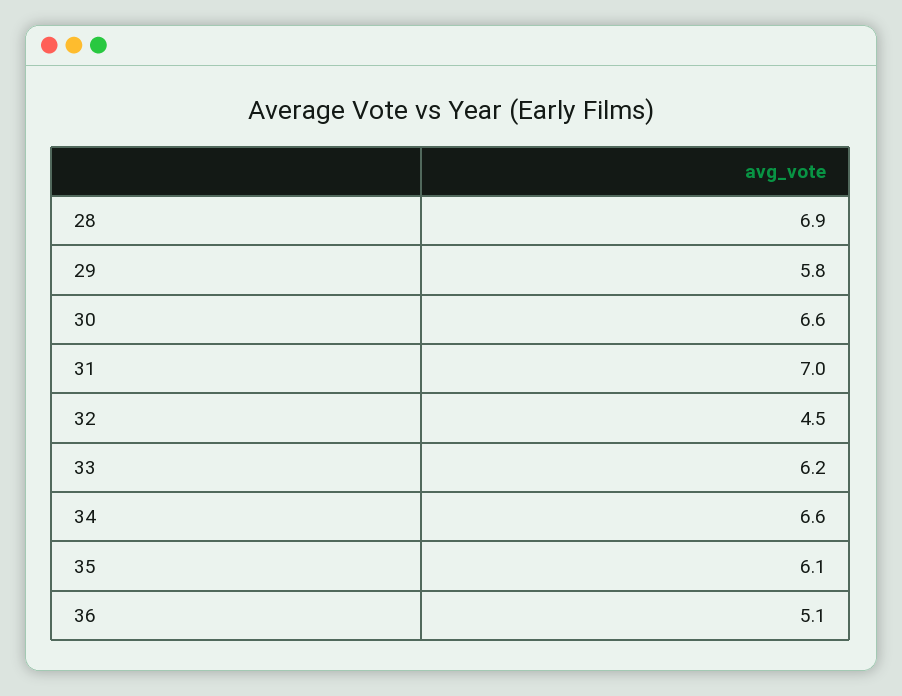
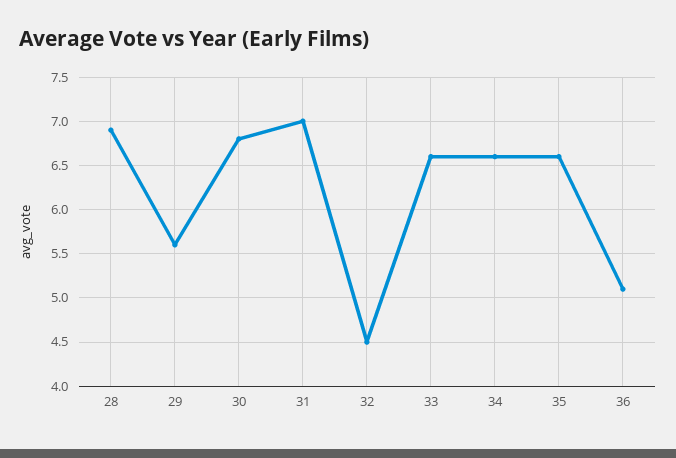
  {
    "28": 6.9,
-   "29": 5.8,
+   "29": 5.6,
-   "30": 6.6,
+   "30": 6.8,
    "31": 7,
    "32": 4.5,
-   "33": 6.2,
+   "33": 6.6,
    "34": 6.6,
-   "35": 6.1,
+   "35": 6.6,
    "36": 5.1
  }

